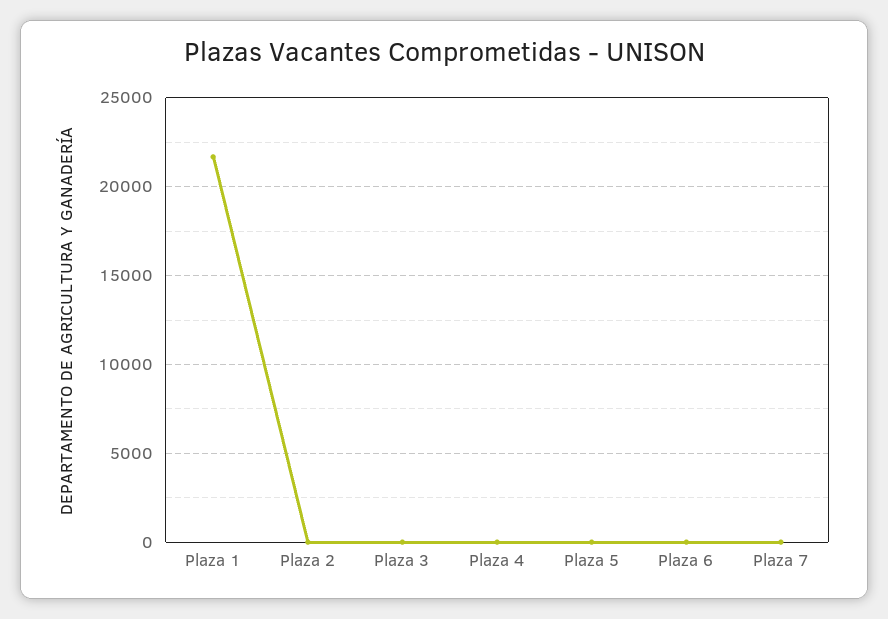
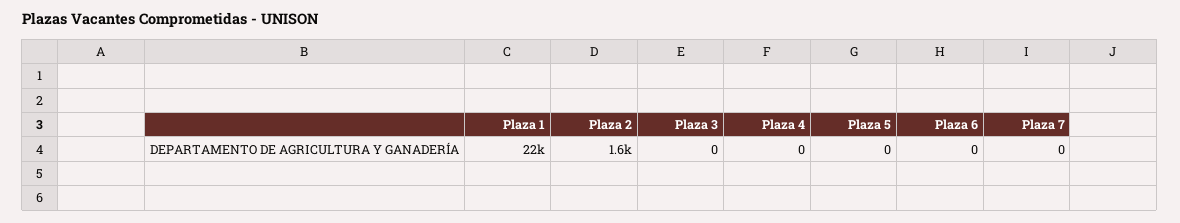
  {
    "Plaza 1": 22000,
-   "Plaza 2": 0,
+   "Plaza 2": 1600,
    "Plaza 3": 0,
    "Plaza 4": 0,
    "Plaza 5": 0,
    "Plaza 6": 0,
    "Plaza 7": 0
  }

